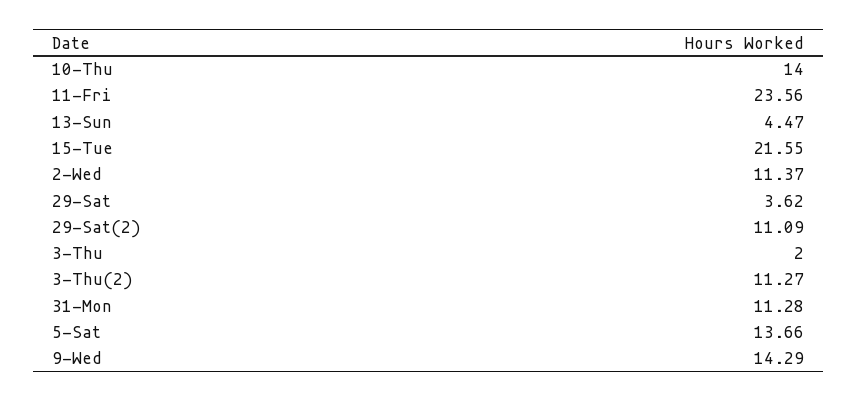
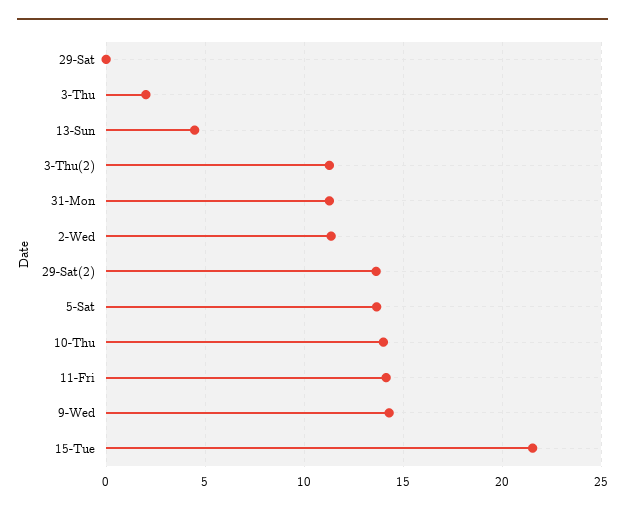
  {
    "10-Thu": 14,
-   "11-Fri": 23.56,
+   "11-Fri": 14,
    "13-Sun": 4.47,
    "15-Tue": 21.55,
    "2-Wed": 11.37,
-   "29-Sat": 3.62,
+   "29-Sat": 0,
-   "29-Sat(2)": 11.09,
+   "29-Sat(2)": 13.5,
    "3-Thu": 2,
    "3-Thu(2)": 11.27,
    "31-Mon": 11.28,
    "5-Sat": 13.66,
    "9-Wed": 14.29
  }

